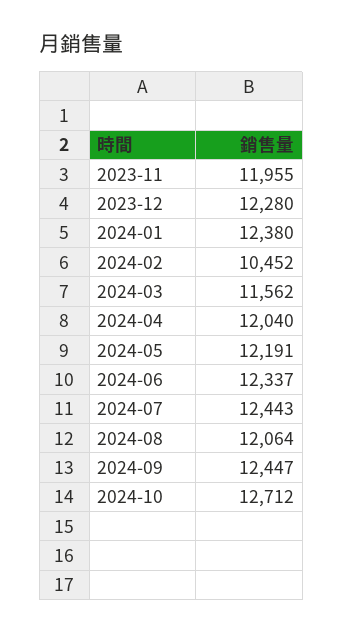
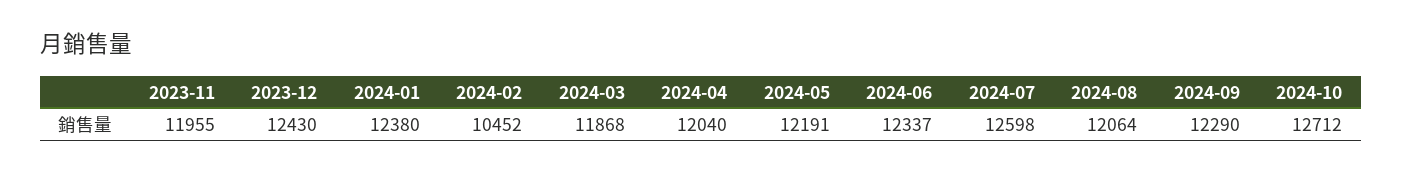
  {
    "2023-11": 11955,
-   "2023-12": 12280,
+   "2023-12": 12430,
    "2024-01": 12380,
    "2024-02": 10452,
-   "2024-03": 11562,
+   "2024-03": 11868,
    "2024-04": 12040,
    "2024-05": 12191,
    "2024-06": 12337,
-   "2024-07": 12443,
+   "2024-07": 12598,
    "2024-08": 12064,
-   "2024-09": 12447,
+   "2024-09": 12290,
    "2024-10": 12712
  }

